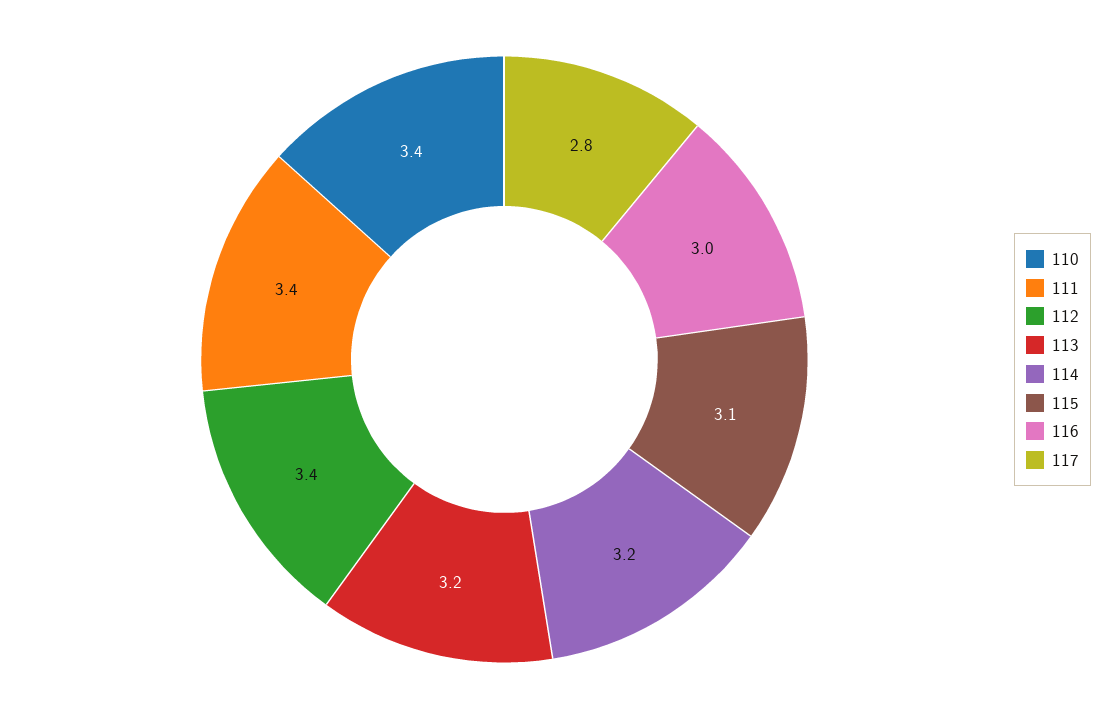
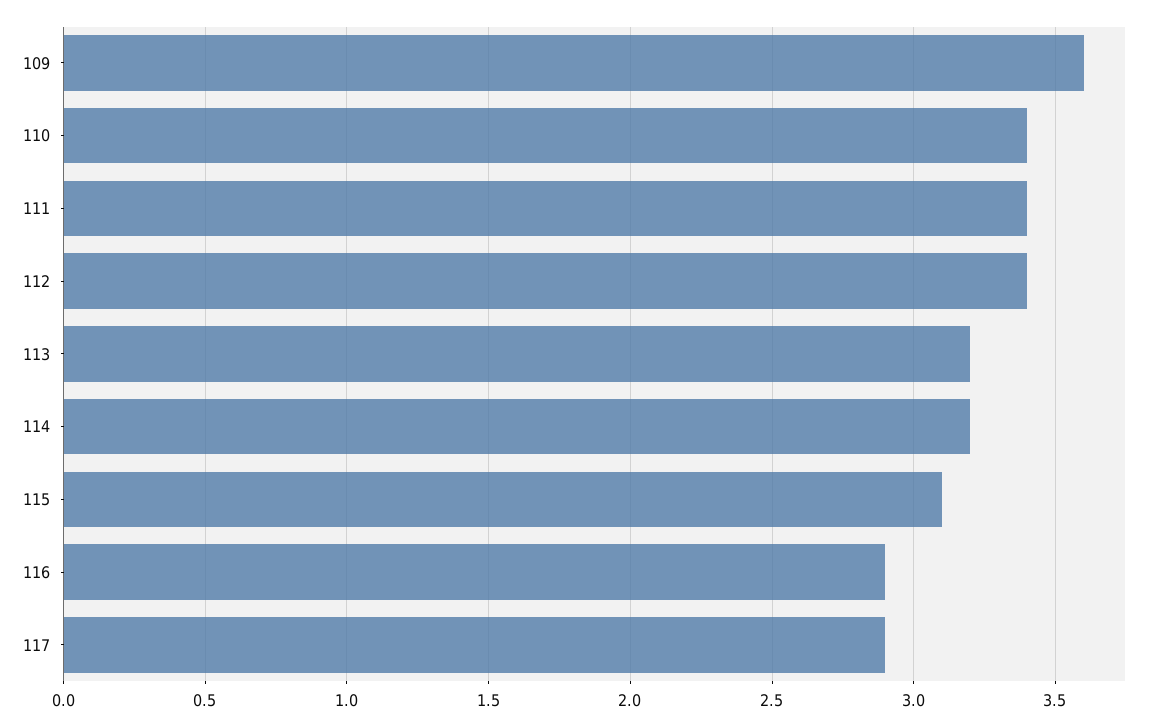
  {
    "110": 3.4,
    "111": 3.4,
    "112": 3.4,
    "113": 3.2,
    "114": 3.2,
    "115": 3.1,
-   "116": 3,
+   "116": 2.9,
-   "117": 2.8
+   "117": 2.9,
+   "109": 3.6
  }

